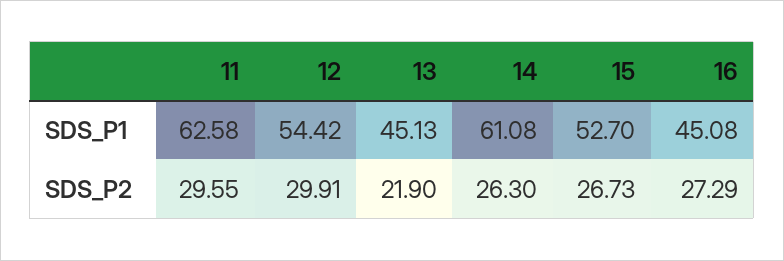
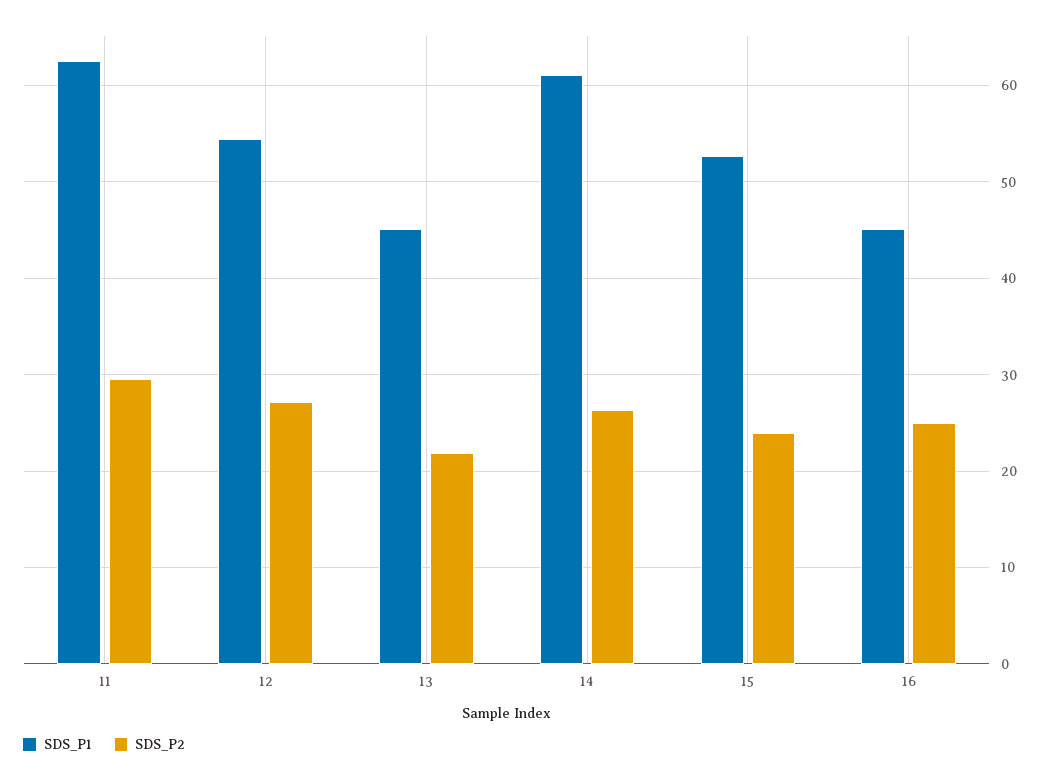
  {
    "SDS_P1": {
      "11": 62.58,
      "12": 54.42,
      "13": 45.13,
      "14": 61.08,
      "15": 52.7,
      "16": 45.08
    },
    "SDS_P2": {
      "11": 29.55,
-     "12": 29.91,
+     "12": 27,
      "13": 21.9,
      "14": 26.3,
-     "15": 26.73,
+     "15": 24,
-     "16": 27.29
+     "16": 25
    }
  }

